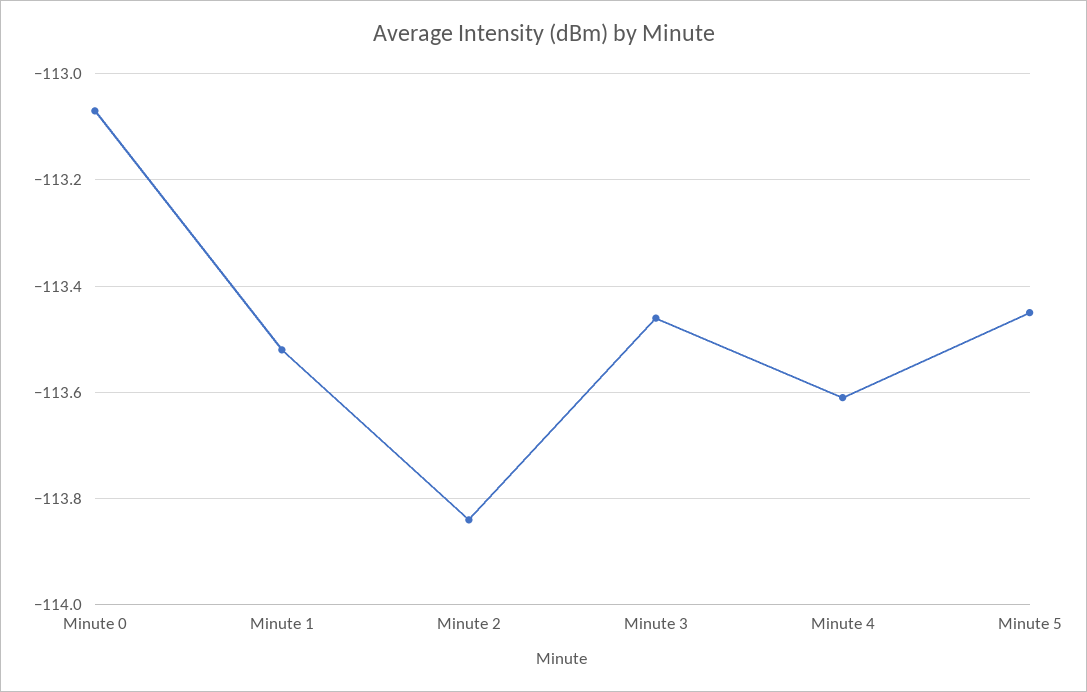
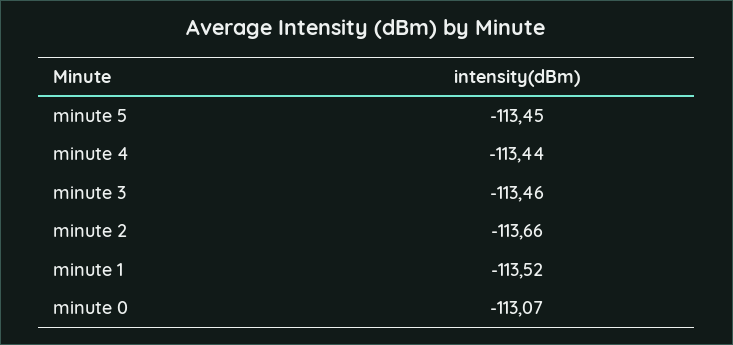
  {
    "Minute 0": -113.07,
    "Minute 1": -113.52,
-   "Minute 2": -113.85,
+   "Minute 2": -113.66,
    "Minute 3": -113.46,
-   "Minute 4": -113.6,
+   "Minute 4": -113.44,
    "Minute 5": -113.45
  }

